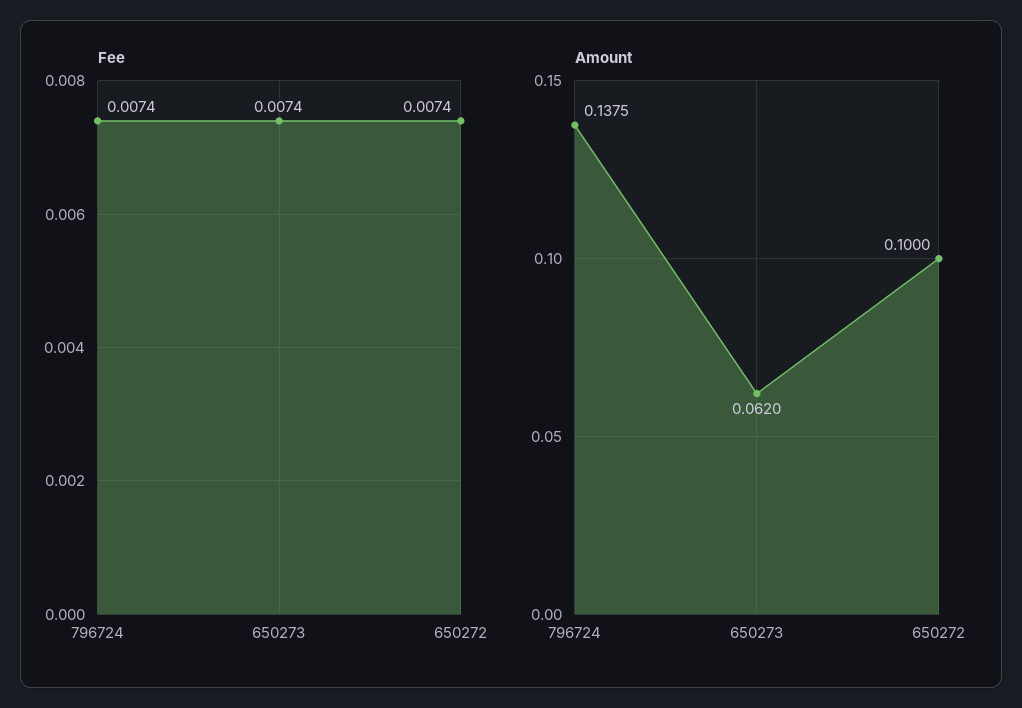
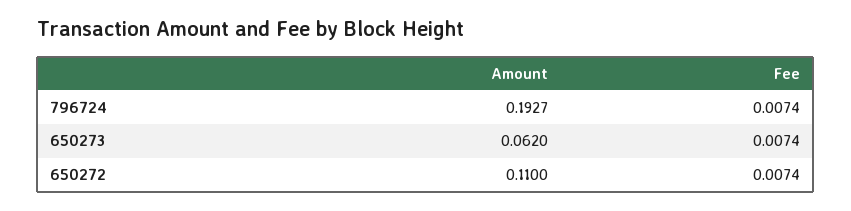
  {
    "Fee": {
      "796724": 0.0074,
      "650273": 0.0074,
      "650272": 0.0074
    },
    "Amount": {
-     "796724": 0.1375,
+     "796724": 0.1927,
      "650273": 0.062,
-     "650272": 0.1
+     "650272": 0.11
    }
  }

